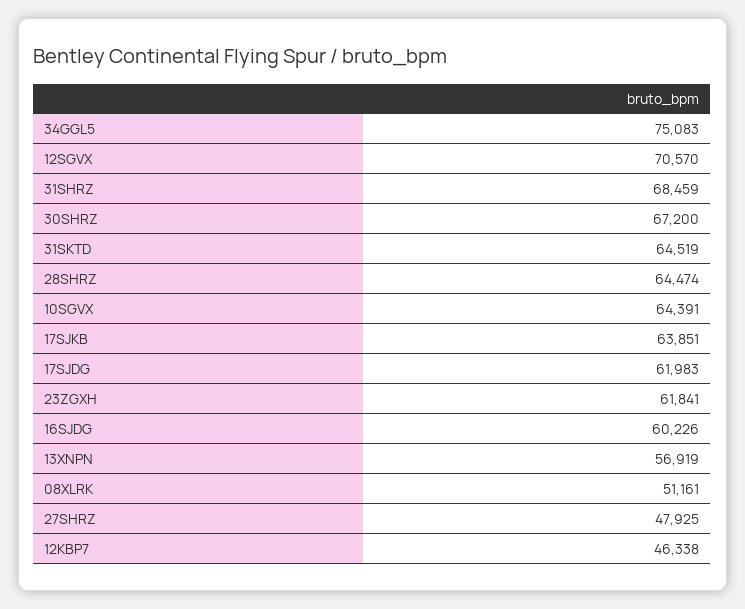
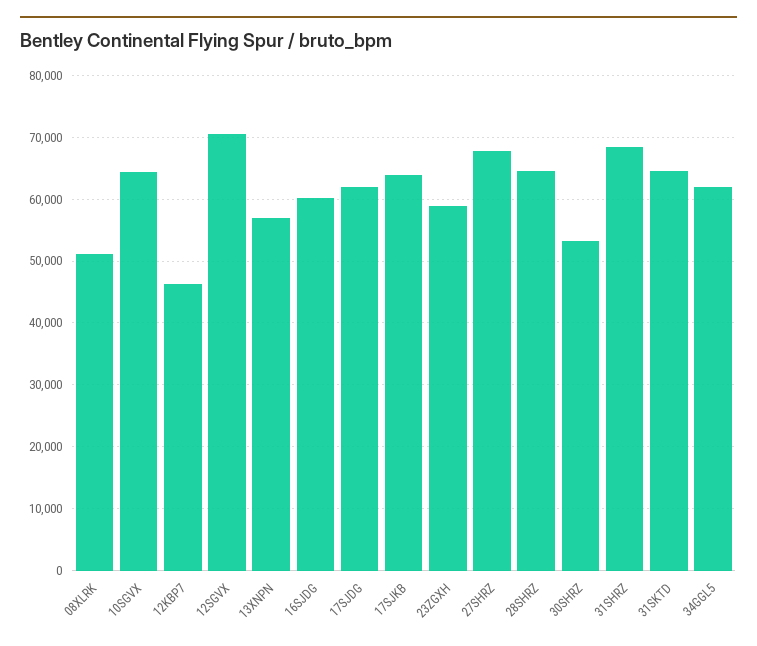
  {
-   "34GGL5": 75083,
+   "34GGL5": 62000,
    "12SGVX": 70570,
    "31SHRZ": 68459,
-   "30SHRZ": 67200,
+   "30SHRZ": 53000,
    "31SKTD": 64519,
    "28SHRZ": 64474,
    "10SGVX": 64391,
    "17SJKB": 63851,
    "17SJDG": 61983,
-   "23ZGXH": 61841,
+   "23ZGXH": 59000,
    "16SJDG": 60226,
    "13XNPN": 56919,
    "08XLRK": 51161,
-   "27SHRZ": 47925,
+   "27SHRZ": 68000,
    "12KBP7": 46338
  }

